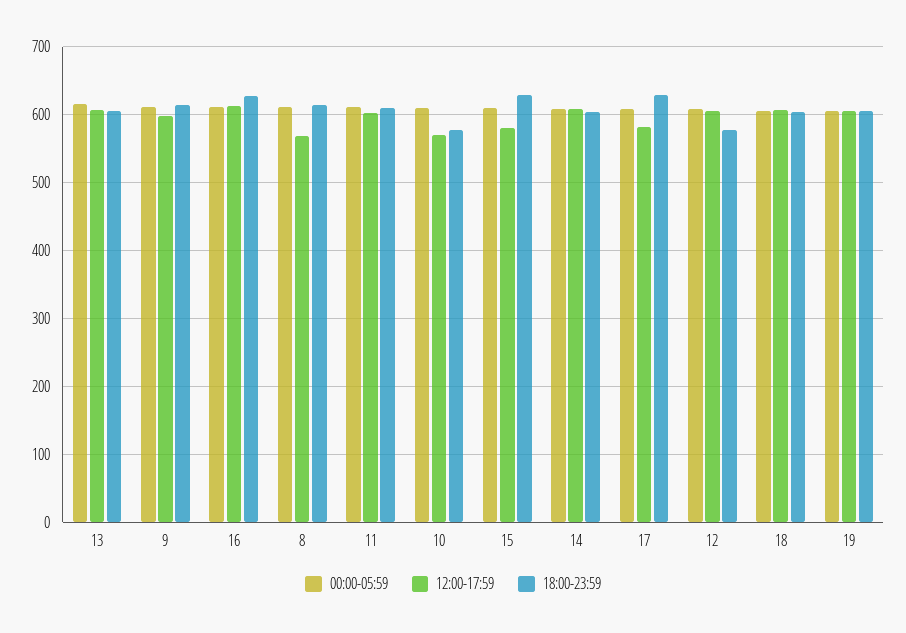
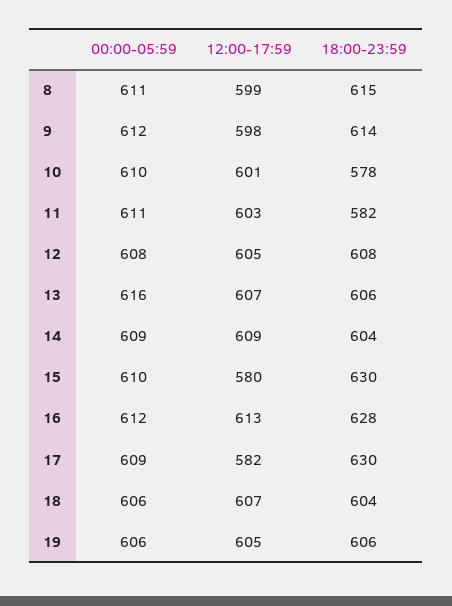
  {
    "00:00-05:59": {
      "13": 616,
      "9": 612,
      "16": 612,
      "8": 611,
      "11": 611,
      "10": 610,
      "15": 610,
      "14": 609,
      "17": 609,
      "12": 608,
      "18": 606,
      "19": 606
    },
    "12:00-17:59": {
      "13": 607,
      "9": 598,
      "16": 613,
-     "8": 570,
+     "8": 599,
      "11": 603,
-     "10": 570,
+     "10": 601,
      "15": 580,
      "14": 609,
      "17": 582,
      "12": 605,
      "18": 607,
      "19": 605
    },
    "18:00-23:59": {
      "13": 606,
      "9": 614,
      "16": 628,
      "8": 615,
-     "11": 610,
+     "11": 582,
      "10": 578,
      "15": 630,
      "14": 604,
      "17": 630,
-     "12": 580,
+     "12": 608,
      "18": 604,
      "19": 606
    }
  }

